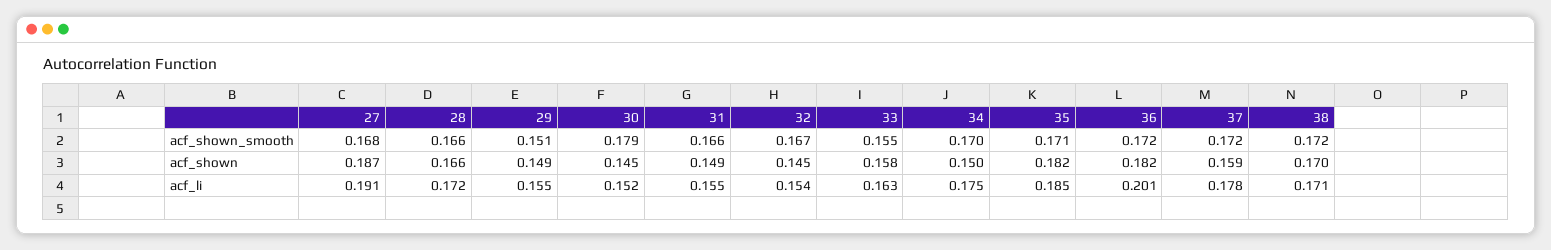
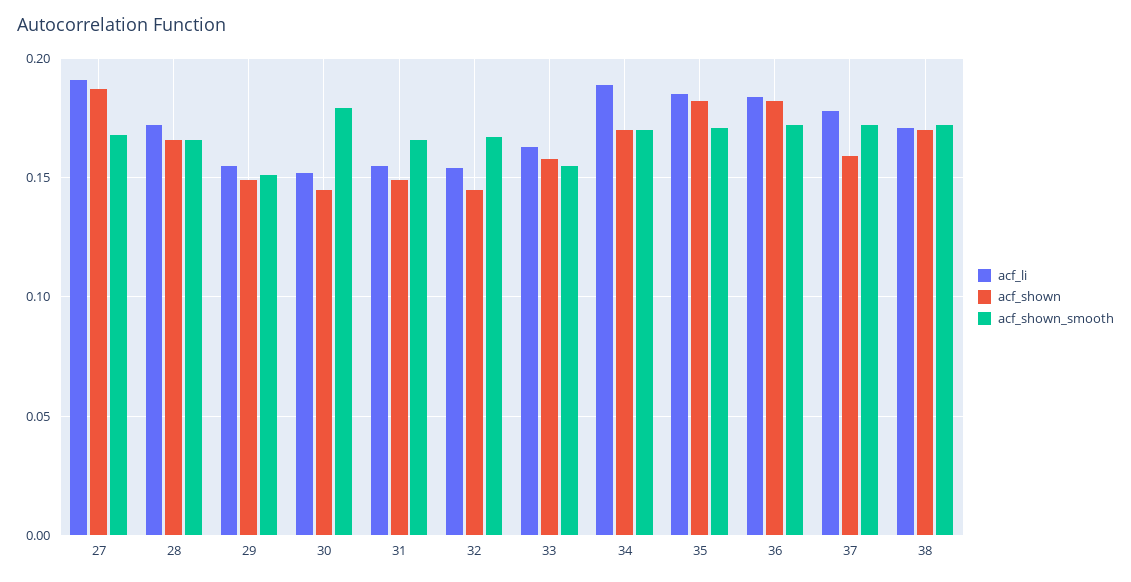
  {
    "acf_shown_smooth": {
      "27": 0.168,
      "28": 0.166,
      "29": 0.151,
      "30": 0.179,
      "31": 0.166,
      "32": 0.167,
      "33": 0.155,
      "34": 0.17,
      "35": 0.171,
      "36": 0.172,
      "37": 0.172,
      "38": 0.172
    },
    "acf_shown": {
      "27": 0.187,
      "28": 0.166,
      "29": 0.149,
      "30": 0.145,
      "31": 0.149,
      "32": 0.145,
      "33": 0.158,
-     "34": 0.15,
+     "34": 0.17,
      "35": 0.182,
      "36": 0.182,
      "37": 0.159,
      "38": 0.17
    },
    "acf_li": {
      "27": 0.191,
      "28": 0.172,
      "29": 0.155,
      "30": 0.152,
      "31": 0.155,
      "32": 0.154,
      "33": 0.163,
-     "34": 0.175,
+     "34": 0.19,
      "35": 0.185,
-     "36": 0.201,
+     "36": 0.185,
      "37": 0.178,
      "38": 0.171
    }
  }

